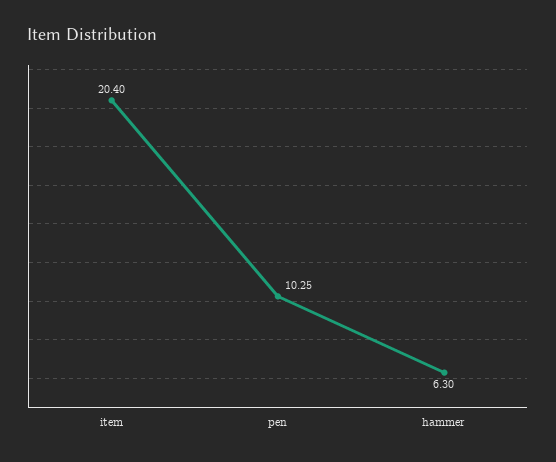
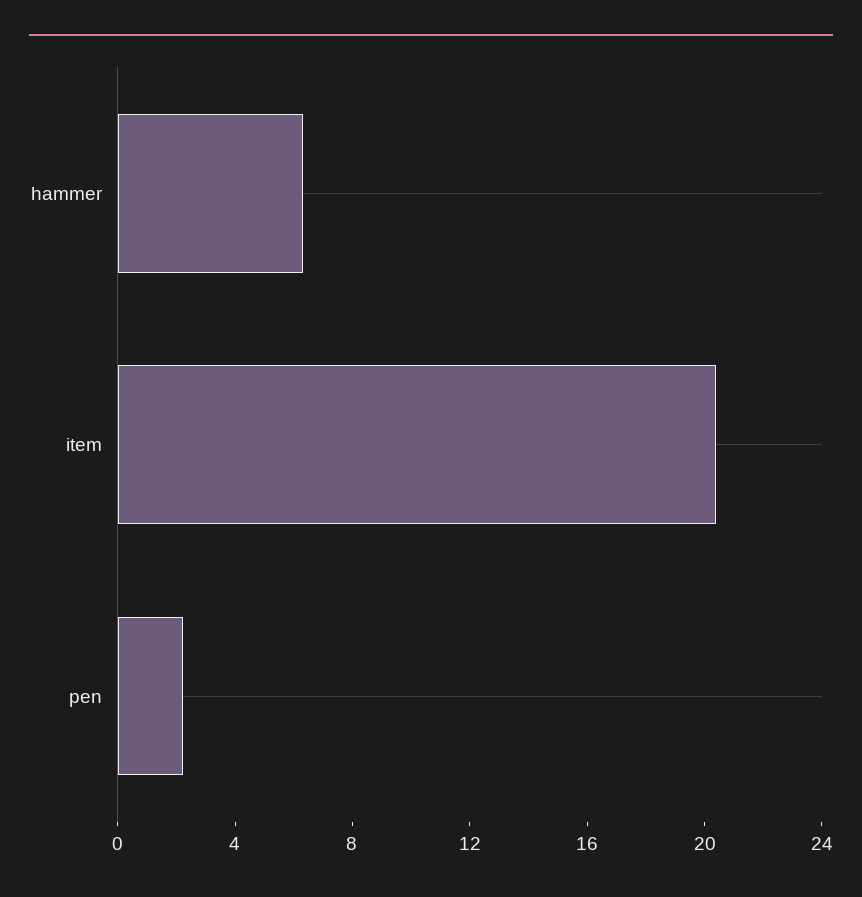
  {
    "item": 20.4,
-   "pen": 10.25,
+   "pen": 2,
    "hammer": 6.3
  }

